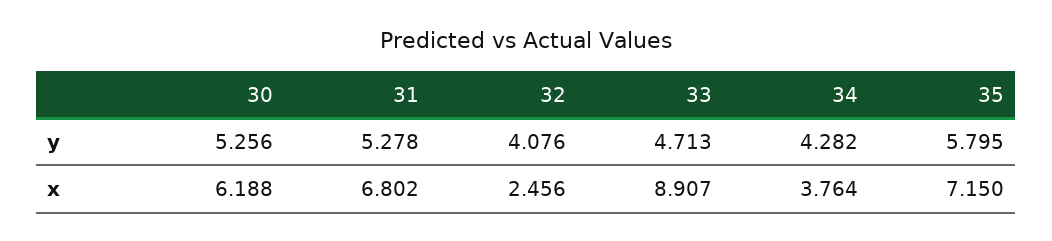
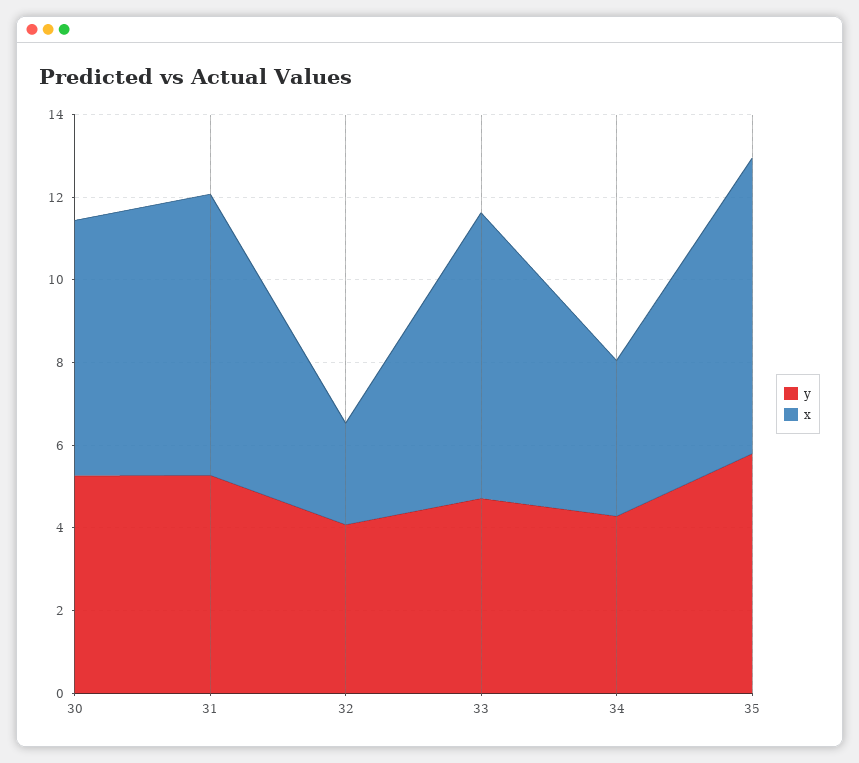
  {
    "y": {
      "30": 5.256,
      "31": 5.278,
      "32": 4.076,
      "33": 4.713,
      "34": 4.282,
      "35": 5.795
    },
    "x": {
      "30": 6.188,
      "31": 6.802,
      "32": 2.456,
-     "33": 8.907,
+     "33": 7,
      "34": 3.764,
      "35": 7.15
    }
  }

